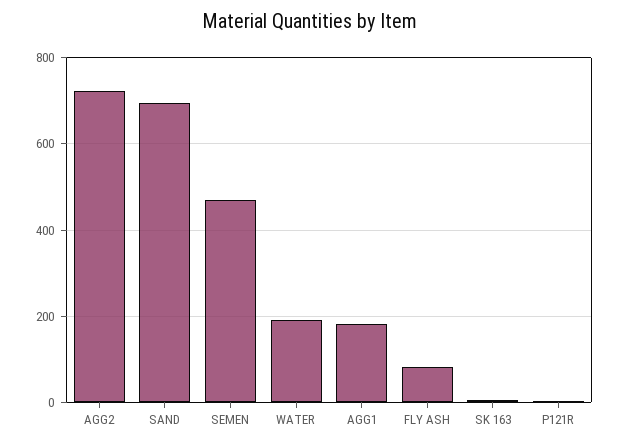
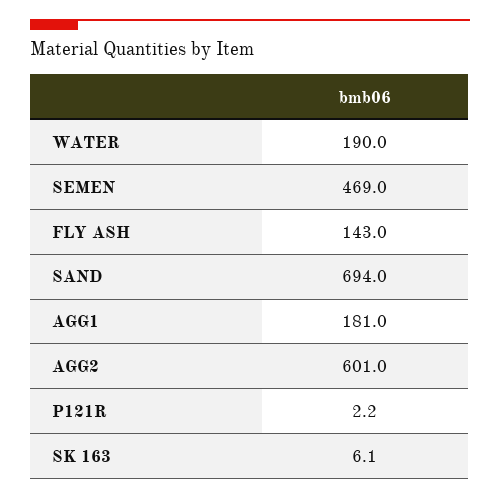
  {
-   "AGG2": 720,
+   "AGG2": 601,
    "SAND": 694,
    "SEMEN": 469,
    "WATER": 190,
    "AGG1": 181,
-   "FLY ASH": 80,
+   "FLY ASH": 143,
    "SK 163": 6.1,
    "P121R": 2.2
  }

